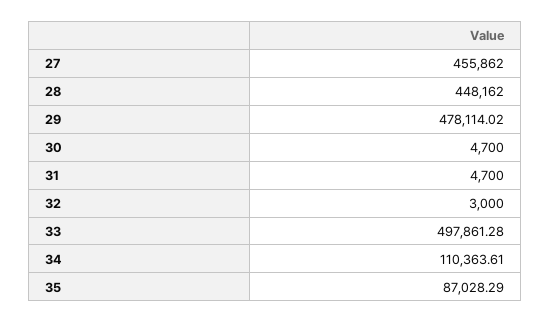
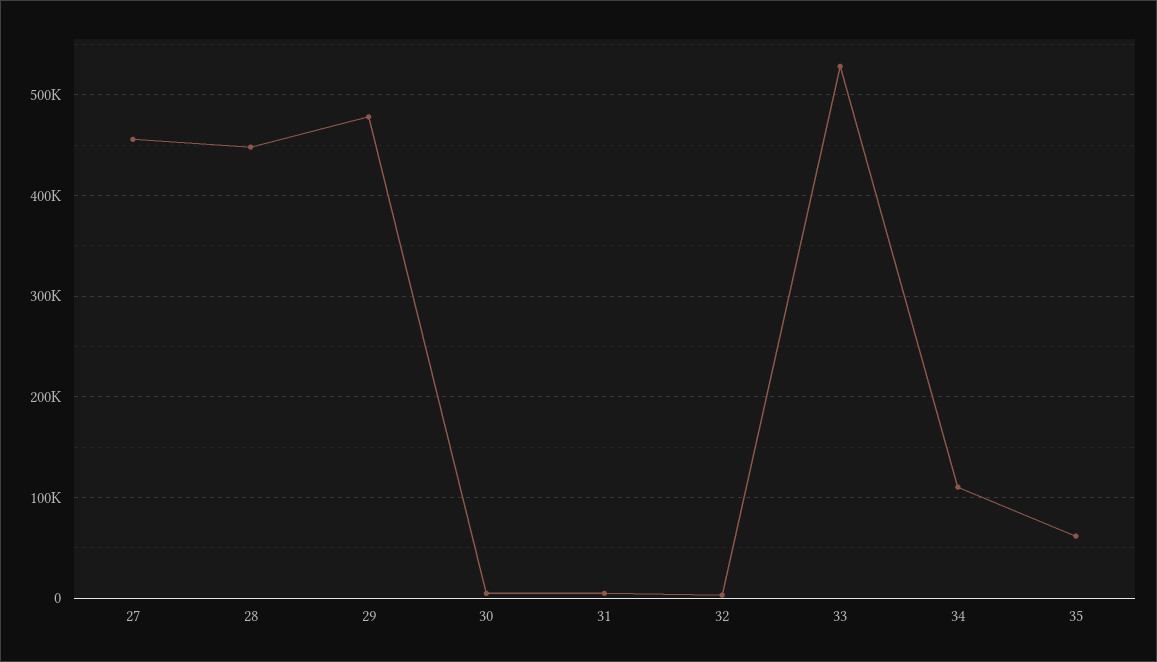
  {
    "27": 455862,
    "28": 448162,
    "29": 478114.02,
    "30": 4700,
    "31": 4700,
    "32": 3000,
-   "33": 497861.28,
+   "33": 530000,
    "34": 110363.61,
-   "35": 87028.29
+   "35": 60000
  }

